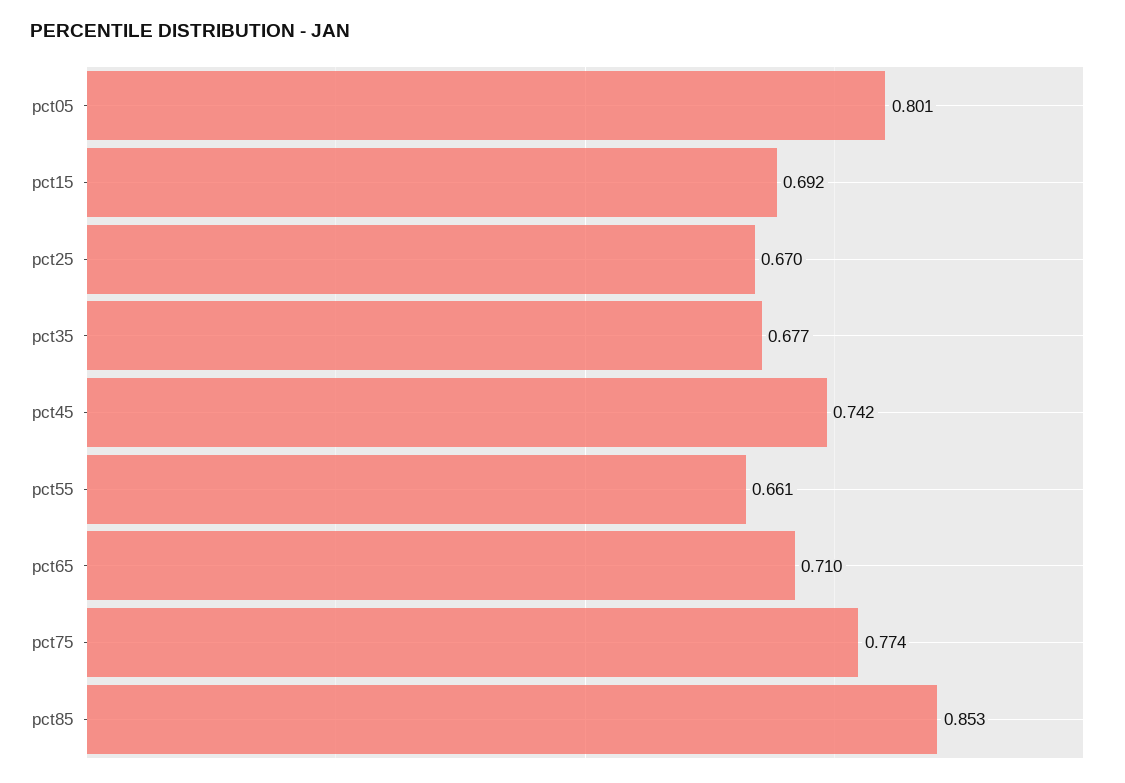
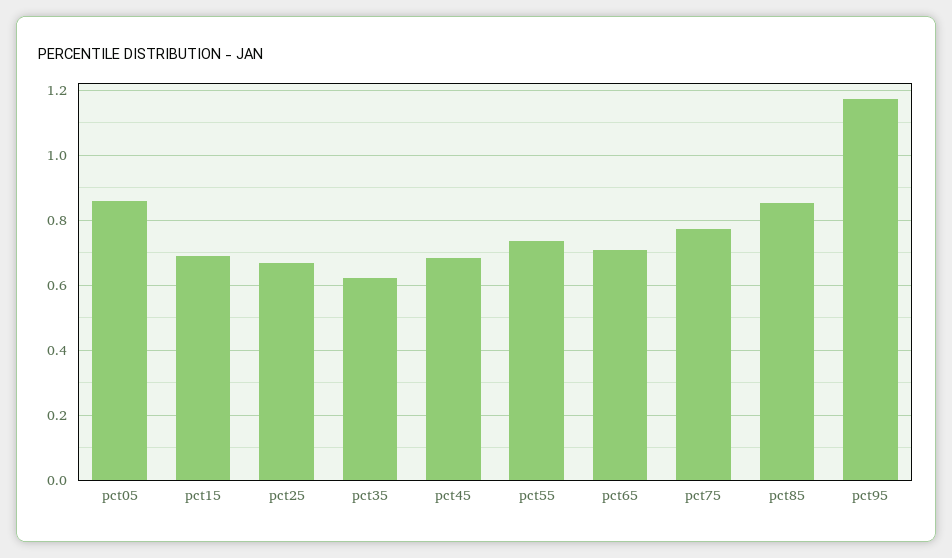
  {
-   "pct05": 0.801,
+   "pct05": 0.86,
    "pct15": 0.692,
    "pct25": 0.67,
-   "pct35": 0.677,
+   "pct35": 0.62,
-   "pct45": 0.742,
+   "pct45": 0.68,
-   "pct55": 0.661,
+   "pct55": 0.74,
    "pct65": 0.71,
    "pct75": 0.774,
-   "pct85": 0.853
+   "pct85": 0.853,
+   "pct95": 1.18
  }

